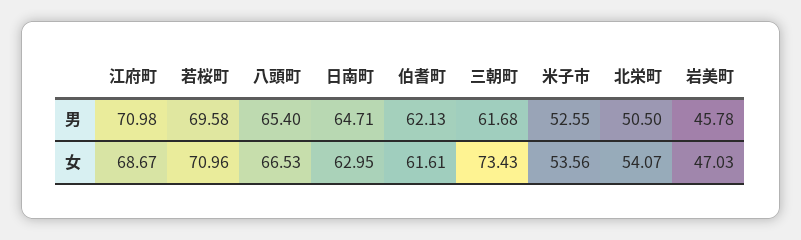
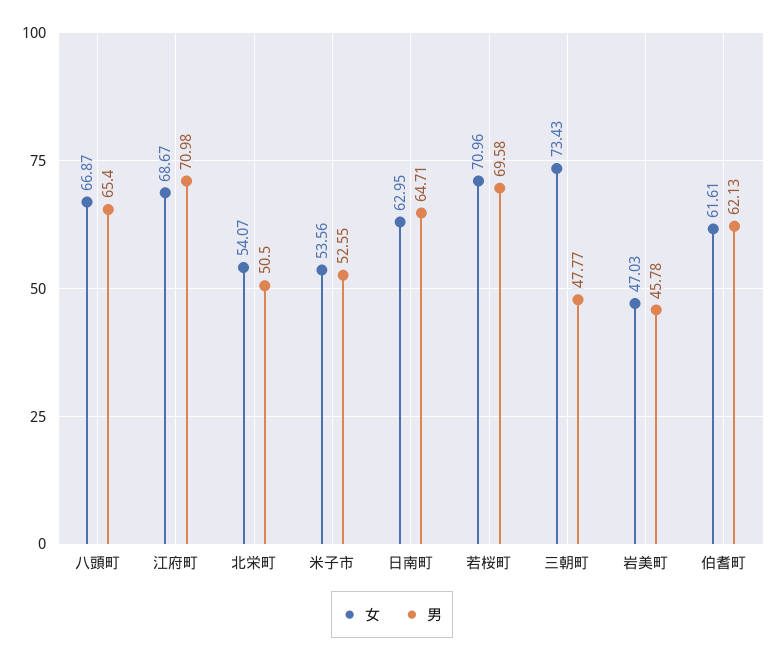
  {
    "男": {
      "江府町": 70.98,
      "若桜町": 69.58,
      "八頭町": 65.4,
      "日南町": 64.71,
      "伯耆町": 62.13,
-     "三朝町": 61.68,
+     "三朝町": 47.77,
      "米子市": 52.55,
      "北栄町": 50.5,
      "岩美町": 45.78
    },
    "女": {
      "江府町": 68.67,
      "若桜町": 70.96,
-     "八頭町": 66.53,
+     "八頭町": 66.87,
      "日南町": 62.95,
      "伯耆町": 61.61,
      "三朝町": 73.43,
      "米子市": 53.56,
      "北栄町": 54.07,
      "岩美町": 47.03
    }
  }

